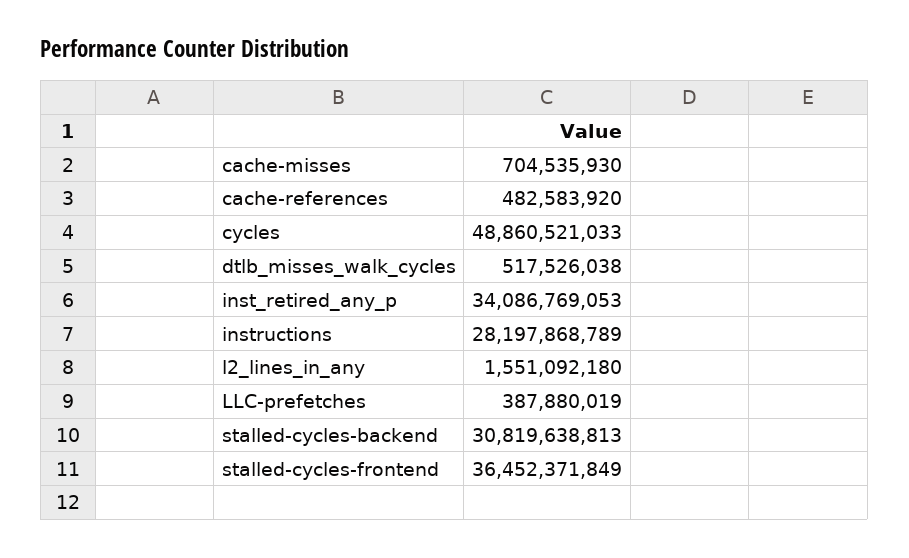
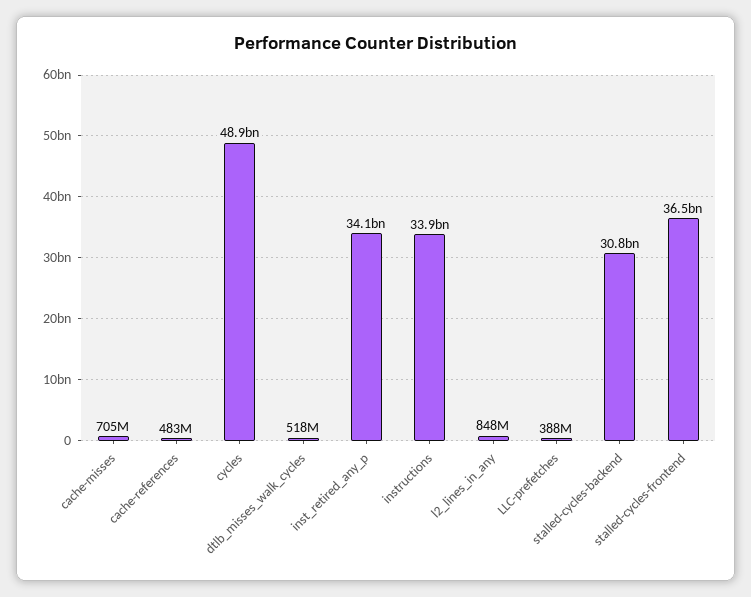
  {
    "cache-misses": 704535930,
    "cache-references": 482583920,
    "cycles": 48860521033,
    "dtlb_misses_walk_cycles": 517526038,
    "inst_retired_any_p": 34086769053,
-   "instructions": 28197868789,
+   "instructions": 33900000000,
-   "l2_lines_in_any": 1551092180,
+   "l2_lines_in_any": 848000000,
    "LLC-prefetches": 387880019,
    "stalled-cycles-backend": 30819638813,
    "stalled-cycles-frontend": 36452371849
  }

